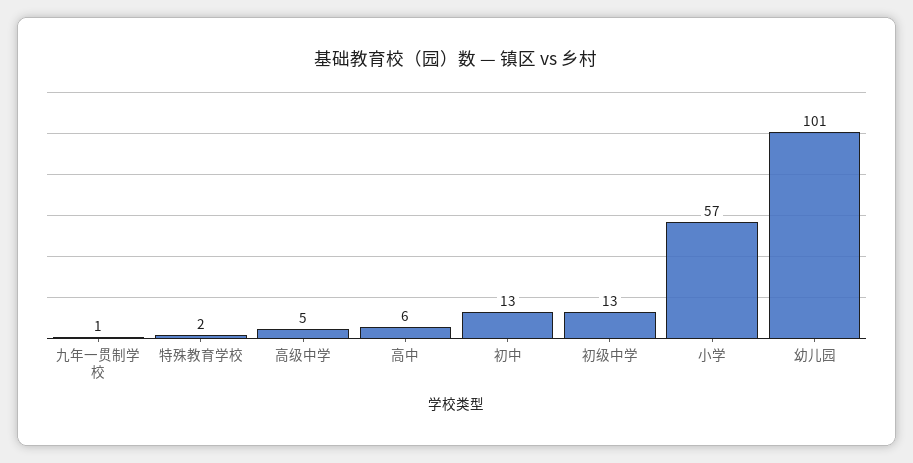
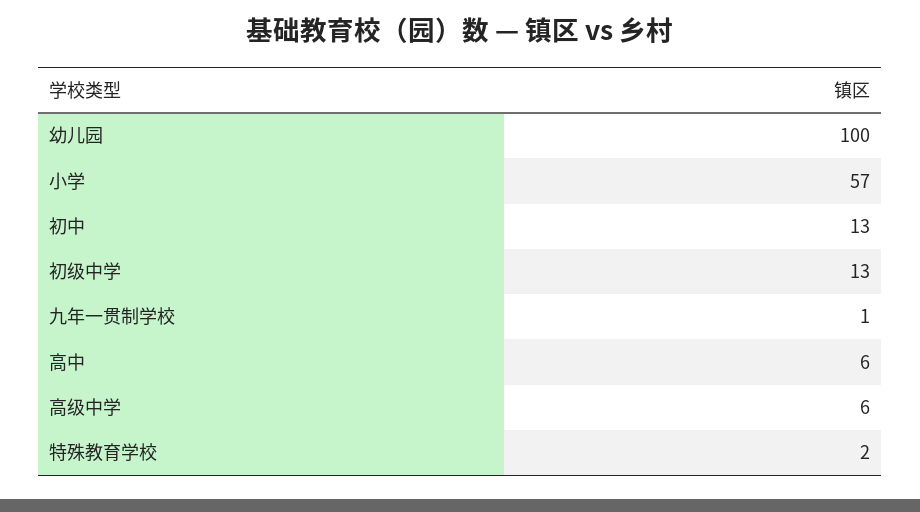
  {
    "九年一贯制学校": 1,
    "特殊教育学校": 2,
-   "高级中学": 5,
+   "高级中学": 6,
    "高中": 6,
    "初中": 13,
    "初级中学": 13,
    "小学": 57,
-   "幼儿园": 101
+   "幼儿园": 100
  }

